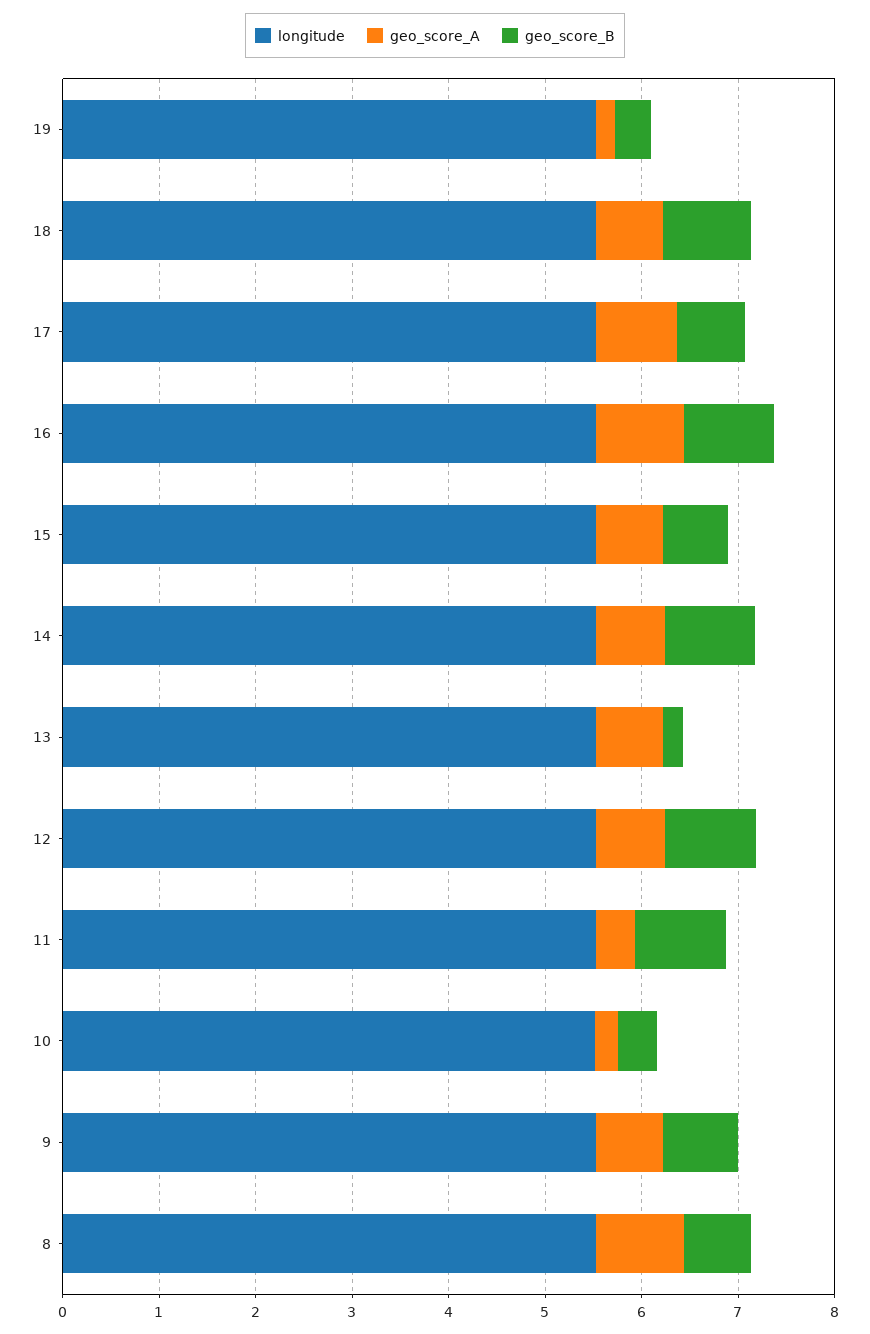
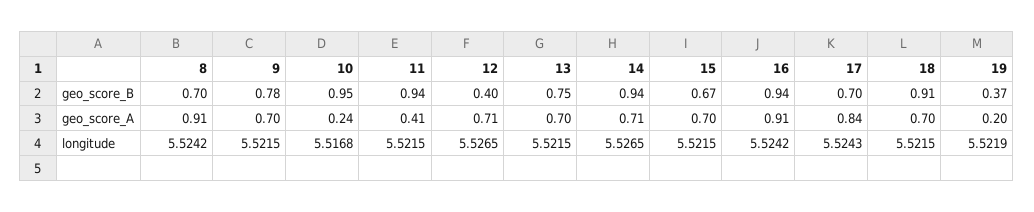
  {
    "longitude": {
      "19": 5.5219,
      "18": 5.5215,
      "17": 5.5243,
      "16": 5.5242,
      "15": 5.5215,
      "14": 5.5265,
      "13": 5.5215,
      "12": 5.5265,
      "11": 5.5215,
      "10": 5.5168,
      "9": 5.5215,
      "8": 5.5242
    },
    "geo_score_A": {
      "19": 0.2,
      "18": 0.7,
      "17": 0.84,
      "16": 0.91,
      "15": 0.7,
      "14": 0.71,
      "13": 0.7,
      "12": 0.71,
      "11": 0.41,
      "10": 0.24,
      "9": 0.7,
      "8": 0.91
    },
    "geo_score_B": {
      "19": 0.37,
      "18": 0.91,
      "17": 0.7,
      "16": 0.94,
      "15": 0.67,
      "14": 0.94,
-     "13": 0.2,
+     "13": 0.75,
-     "12": 1,
+     "12": 0.4,
      "11": 0.94,
-     "10": 0.4,
+     "10": 0.95,
      "9": 0.78,
      "8": 0.7
    }
  }

